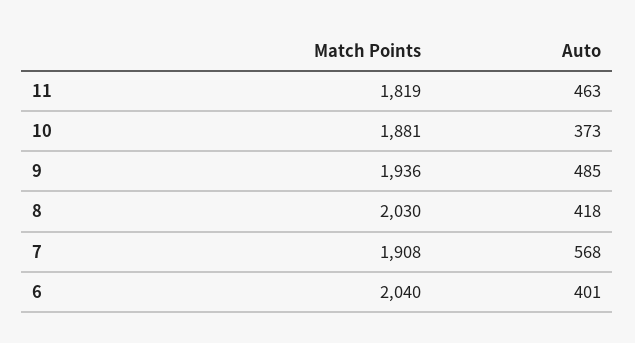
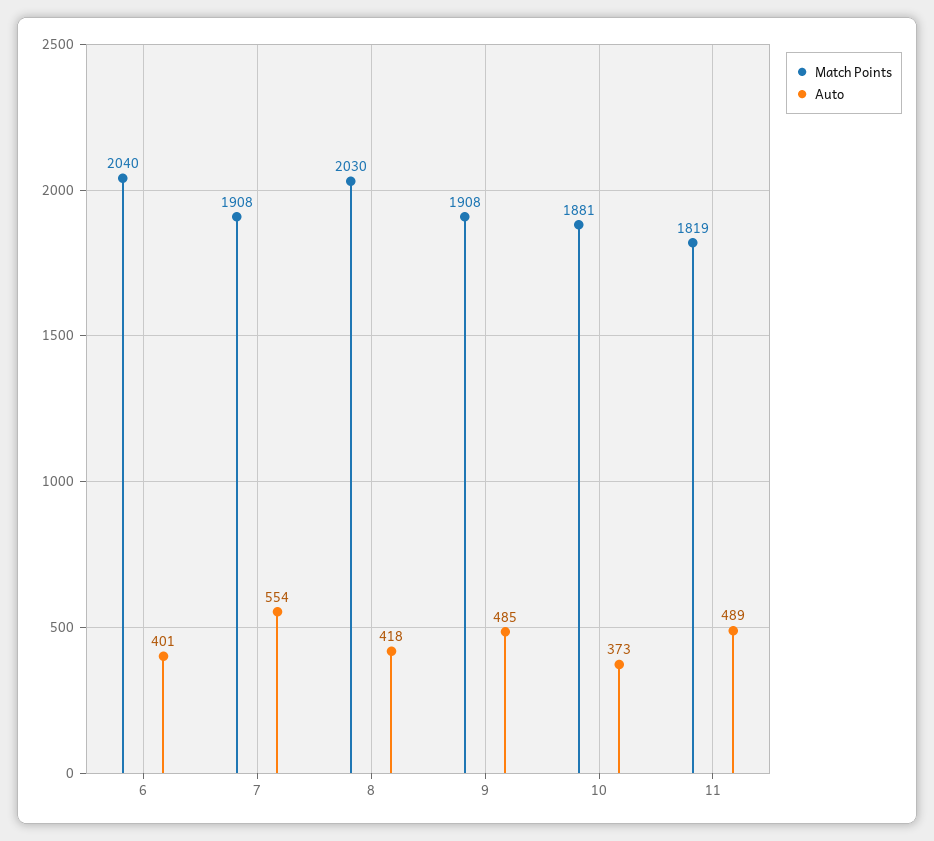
  {
    "Match Points": {
      "11": 1819,
      "10": 1881,
-     "9": 1936,
+     "9": 1908,
      "8": 2030,
      "7": 1908,
      "6": 2040
    },
    "Auto": {
-     "11": 463,
+     "11": 489,
      "10": 373,
      "9": 485,
      "8": 418,
-     "7": 568,
+     "7": 554,
      "6": 401
    }
  }

